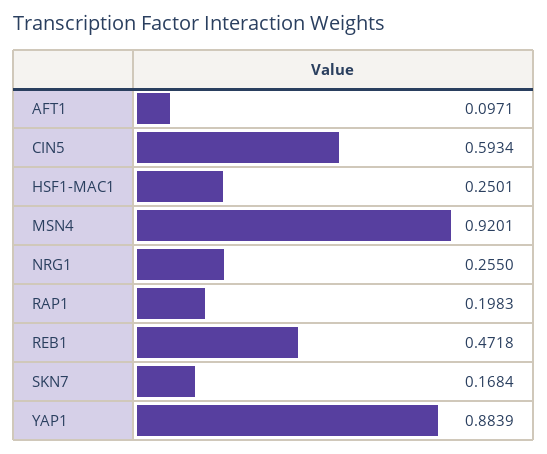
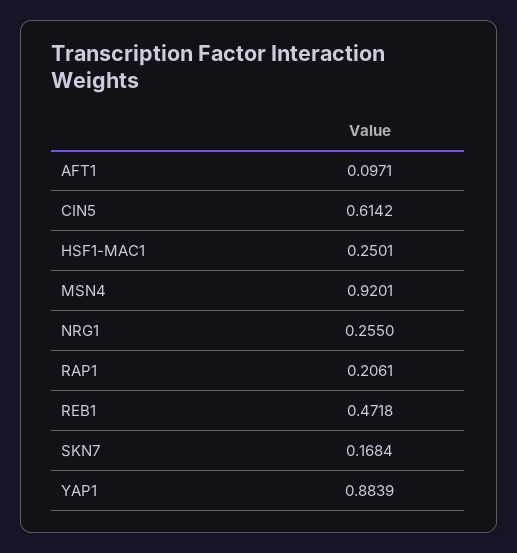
  {
    "AFT1": 0.0971,
-   "CIN5": 0.5934,
+   "CIN5": 0.6142,
    "HSF1-MAC1": 0.2501,
    "MSN4": 0.9201,
    "NRG1": 0.255,
-   "RAP1": 0.1983,
+   "RAP1": 0.2061,
    "REB1": 0.4718,
    "SKN7": 0.1684,
    "YAP1": 0.8839
  }

